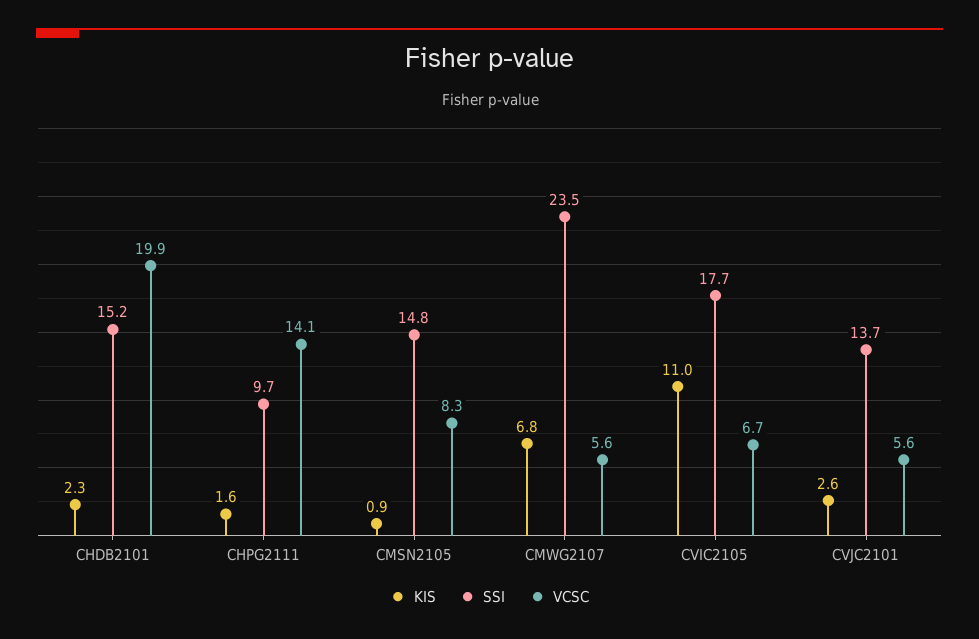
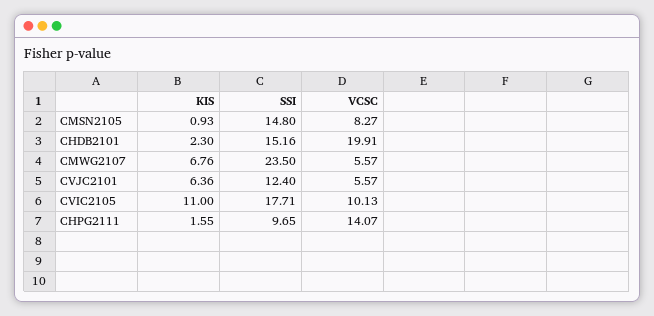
  {
    "KIS": {
      "CHDB2101": 2.3,
      "CHPG2111": 1.55,
      "CMSN2105": 0.93,
      "CMWG2107": 6.76,
      "CVIC2105": 11,
-     "CVJC2101": 2.6
+     "CVJC2101": 6.36
    },
    "SSI": {
      "CHDB2101": 15.16,
      "CHPG2111": 9.65,
      "CMSN2105": 14.8,
      "CMWG2107": 23.5,
      "CVIC2105": 17.71,
-     "CVJC2101": 13.7
+     "CVJC2101": 12.4
    },
    "VCSC": {
      "CHDB2101": 19.91,
      "CHPG2111": 14.07,
      "CMSN2105": 8.27,
      "CMWG2107": 5.57,
-     "CVIC2105": 6.7,
+     "CVIC2105": 10.13,
      "CVJC2101": 5.57
    }
  }

